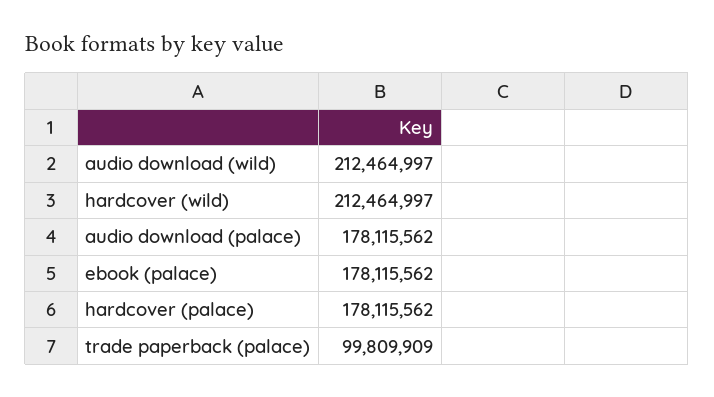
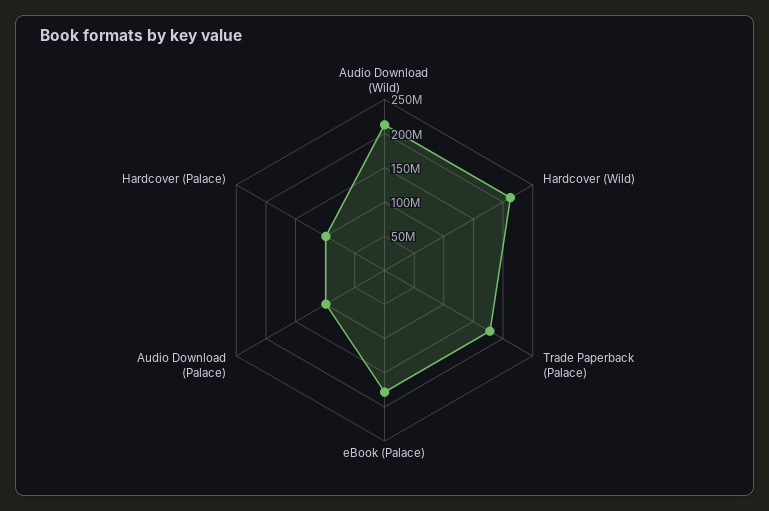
  {
    "audio download (wild)": 212464997,
    "hardcover (wild)": 212464997,
-   "audio download (palace)": 178115562,
+   "audio download (palace)": 100000000,
    "ebook (palace)": 178115562,
-   "hardcover (palace)": 178115562,
+   "hardcover (palace)": 100000000,
-   "trade paperback (palace)": 99809909
+   "trade paperback (palace)": 175000000
  }

